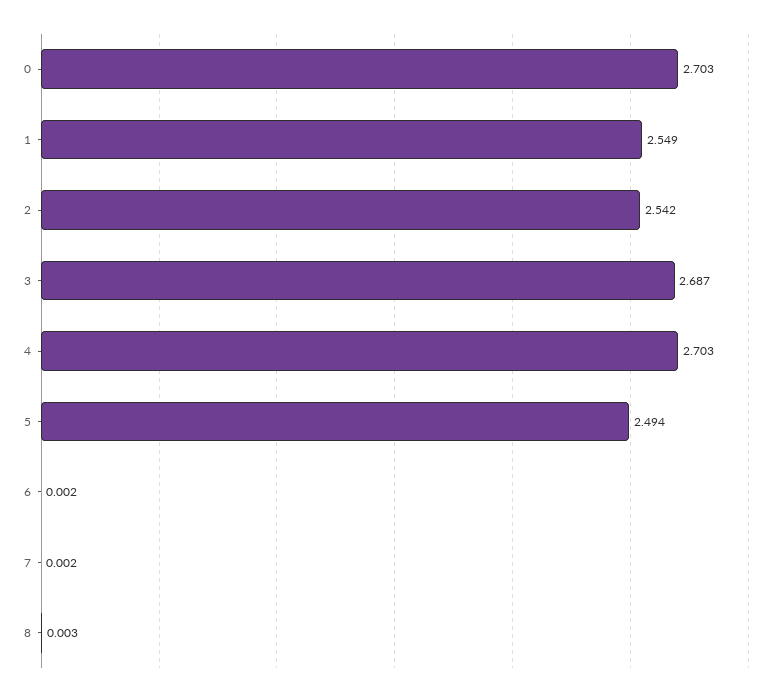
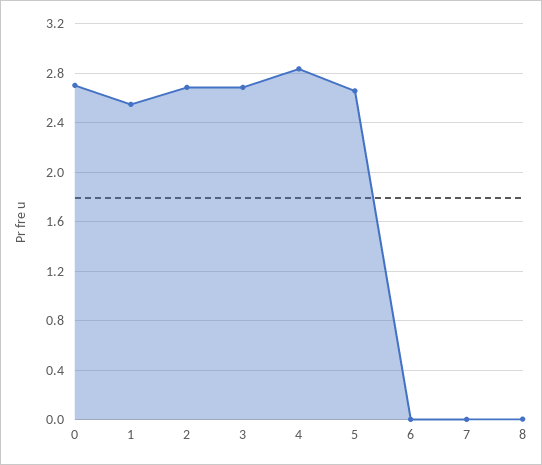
  {
    "0": 2.703,
    "1": 2.549,
-   "2": 2.542,
+   "2": 2.7,
    "3": 2.687,
-   "4": 2.703,
+   "4": 2.85,
-   "5": 2.494,
+   "5": 2.65,
    "6": 0.002,
    "7": 0.002,
    "8": 0.003
  }

